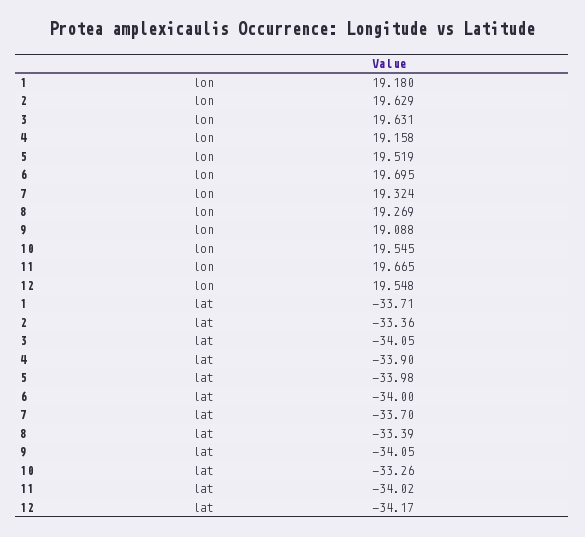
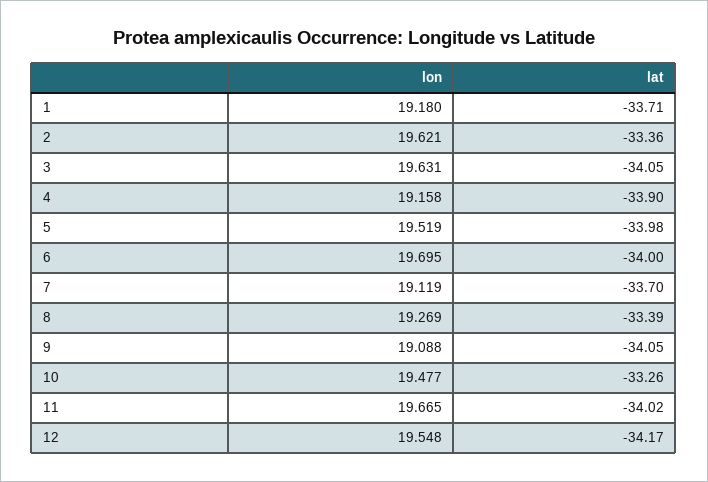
  {
    "1": {
      "lon": 19.18,
      "lat": -33.71
    },
    "2": {
-     "lon": 19.629,
+     "lon": 19.621,
      "lat": -33.36
    },
    "3": {
      "lon": 19.631,
      "lat": -34.05
    },
    "4": {
      "lon": 19.158,
      "lat": -33.9
    },
    "5": {
      "lon": 19.519,
      "lat": -33.98
    },
    "6": {
      "lon": 19.695,
      "lat": -34
    },
    "7": {
-     "lon": 19.324,
+     "lon": 19.119,
      "lat": -33.7
    },
    "8": {
      "lon": 19.269,
      "lat": -33.39
    },
    "9": {
      "lon": 19.088,
      "lat": -34.05
    },
    "10": {
-     "lon": 19.545,
+     "lon": 19.477,
      "lat": -33.26
    },
    "11": {
      "lon": 19.665,
      "lat": -34.02
    },
    "12": {
      "lon": 19.548,
      "lat": -34.17
    }
  }

